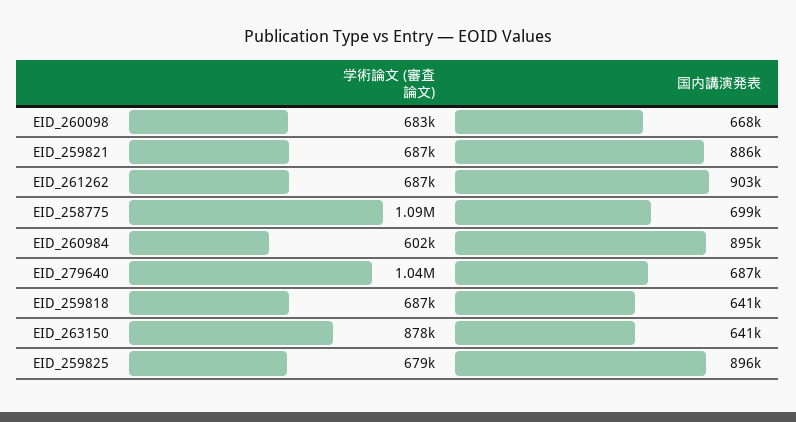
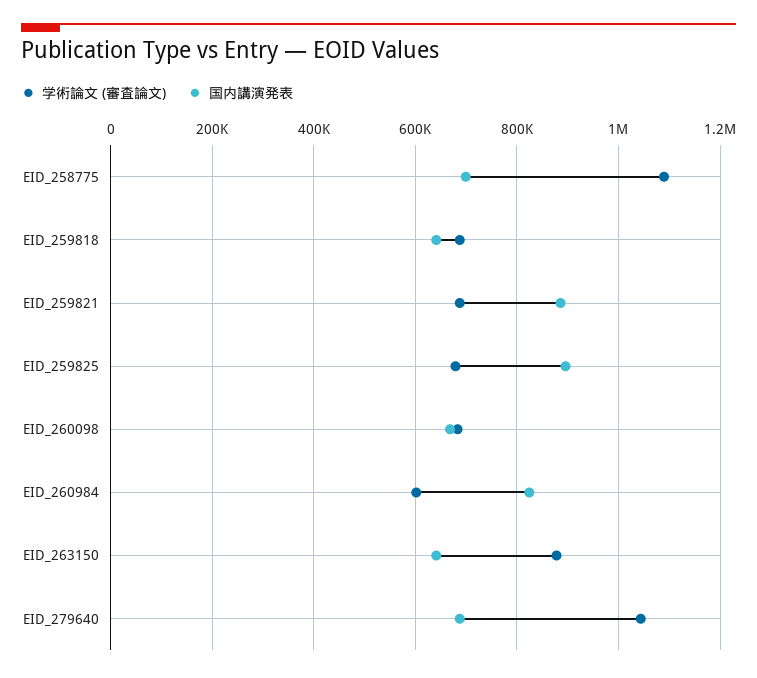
  {
    "学術論文 (審査論文)": {
      "EID_260098": 683000,
      "EID_259821": 687000,
-     "EID_261262": 687000,
      "EID_258775": 1090000,
      "EID_260984": 602000,
      "EID_279640": 1040000,
      "EID_259818": 687000,
      "EID_263150": 878000,
      "EID_259825": 679000
    },
    "国内講演発表": {
      "EID_260098": 668000,
      "EID_259821": 886000,
-     "EID_261262": 903000,
      "EID_258775": 699000,
-     "EID_260984": 895000,
+     "EID_260984": 820000,
      "EID_279640": 687000,
      "EID_259818": 641000,
      "EID_263150": 641000,
      "EID_259825": 896000
    }
  }

